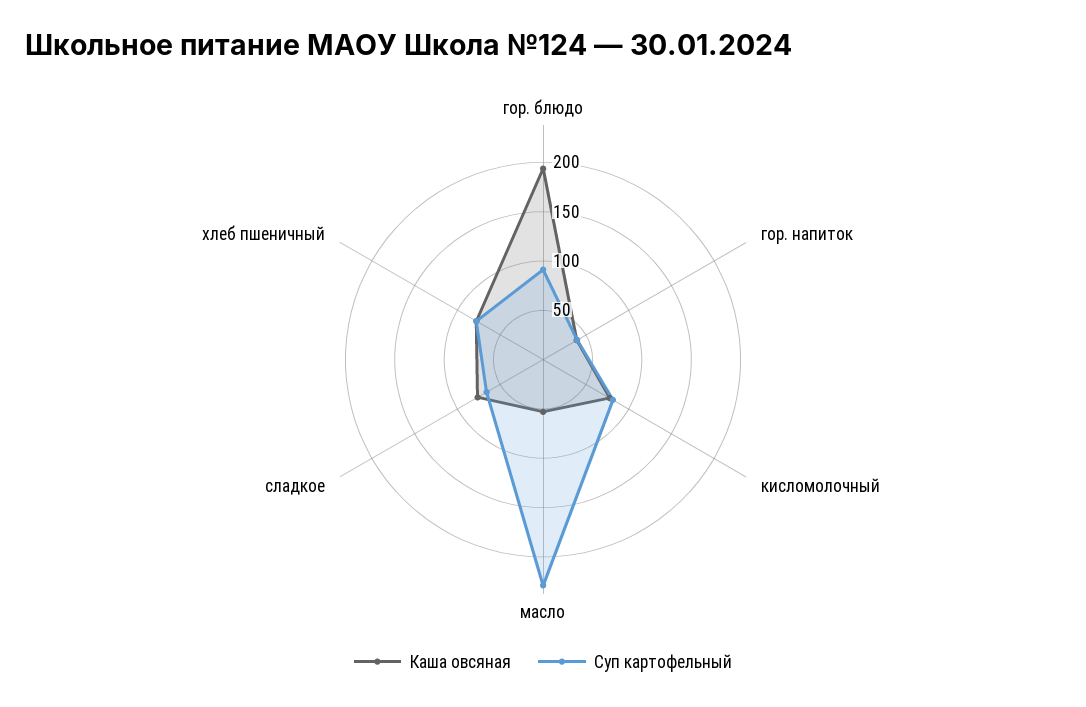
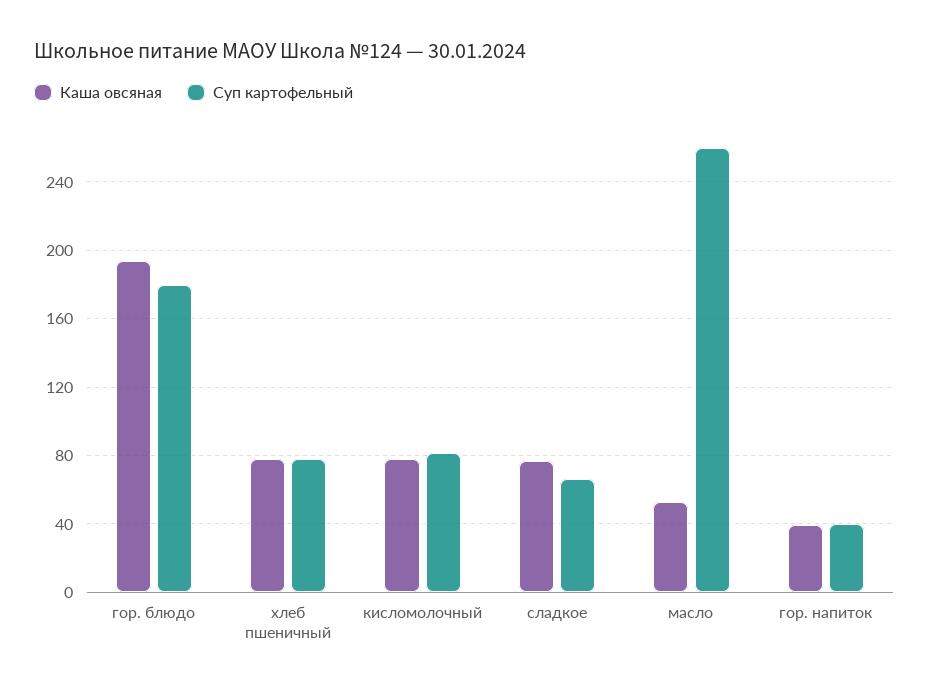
  {
    "Каша овсяная": {
      "гор. блюдо": 195,
      "гор. напиток": 40,
      "кисломолочный": 80,
      "масло": 55,
      "сладкое": 75,
      "хлеб пшеничный": 80
    },
    "Суп картофельный": {
-     "гор. блюдо": 90,
+     "гор. блюдо": 180,
      "гор. напиток": 40,
      "кисломолочный": 80,
-     "масло": 230,
+     "масло": 260,
      "сладкое": 65,
      "хлеб пшеничный": 80
    }
  }

